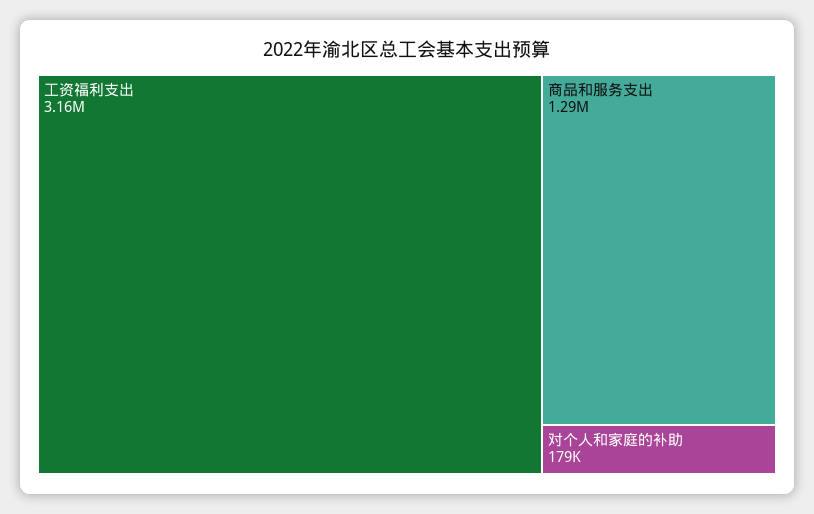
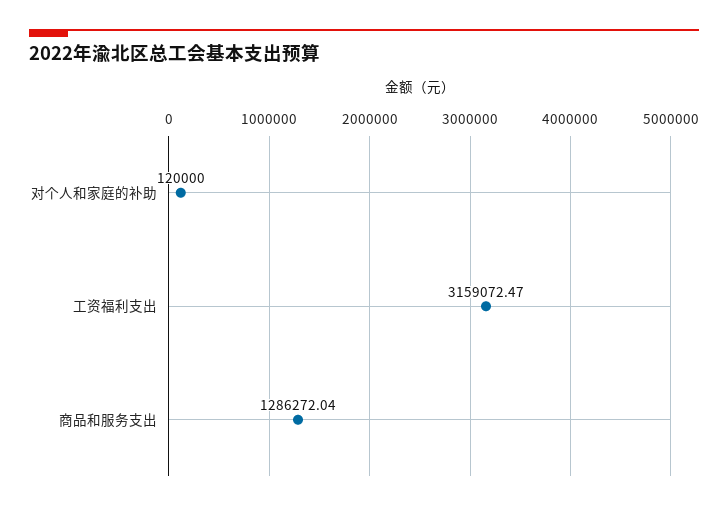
  {
    "工资福利支出": 3159072.47,
    "商品和服务支出": 1286272.04,
-   "对个人和家庭的补助": 179000
+   "对个人和家庭的补助": 120000
  }

